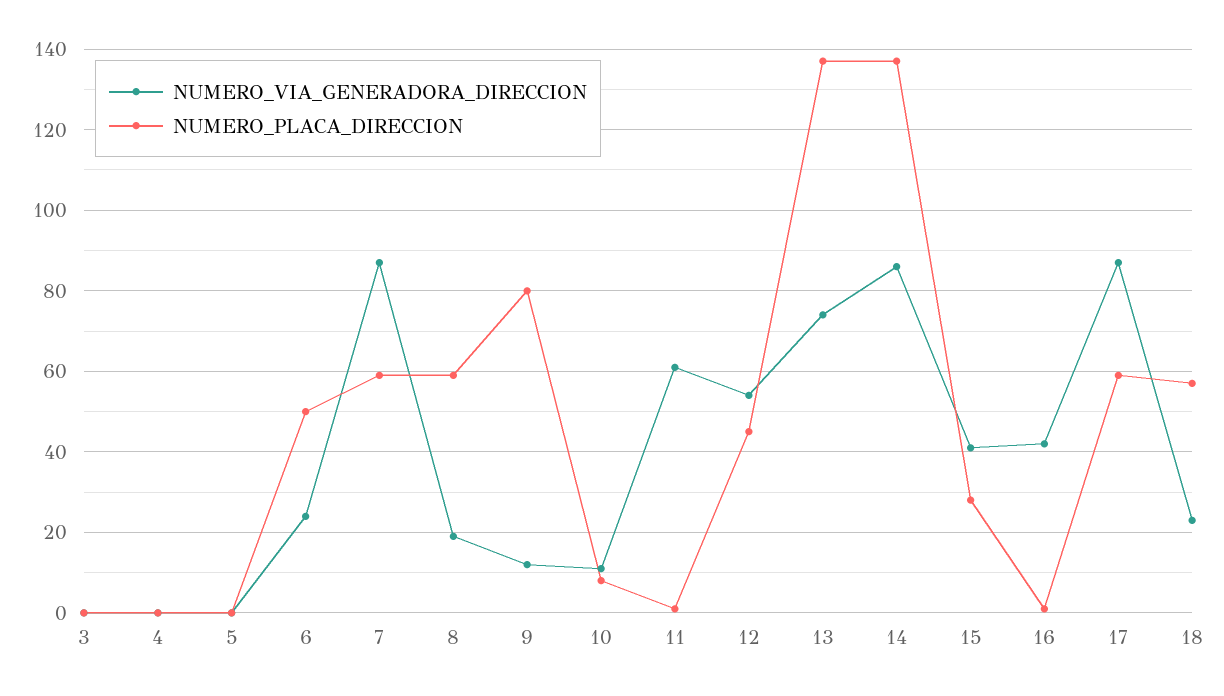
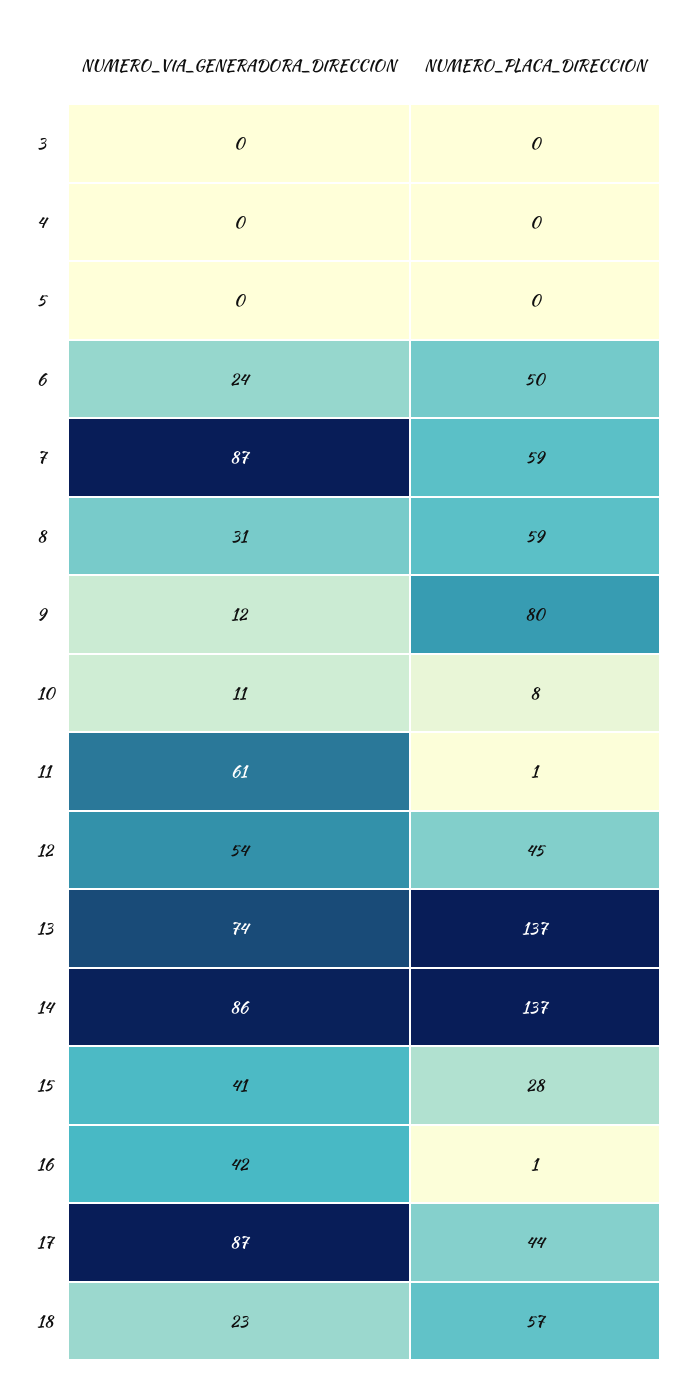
  {
    "NUMERO_VIA_GENERADORA_DIRECCION": {
      "3": 0,
      "4": 0,
      "5": 0,
      "6": 24,
      "7": 87,
-     "8": 20,
+     "8": 31,
      "9": 12,
      "10": 11,
      "11": 61,
      "12": 54,
      "13": 74,
      "14": 86,
      "15": 41,
      "16": 42,
      "17": 87,
      "18": 23
    },
    "NUMERO_PLACA_DIRECCION": {
      "3": 0,
      "4": 0,
      "5": 0,
      "6": 50,
      "7": 59,
      "8": 59,
      "9": 80,
      "10": 8,
      "11": 1,
      "12": 45,
      "13": 137,
      "14": 137,
      "15": 28,
      "16": 1,
-     "17": 60,
+     "17": 44,
      "18": 57
    }
  }

